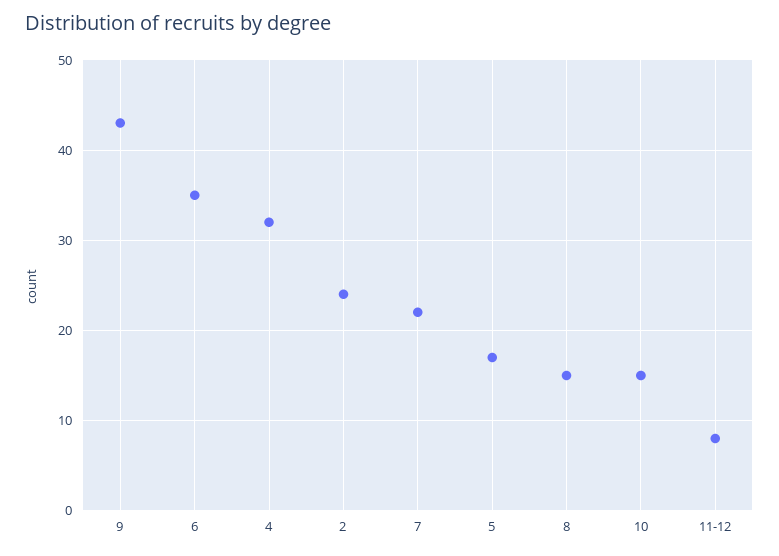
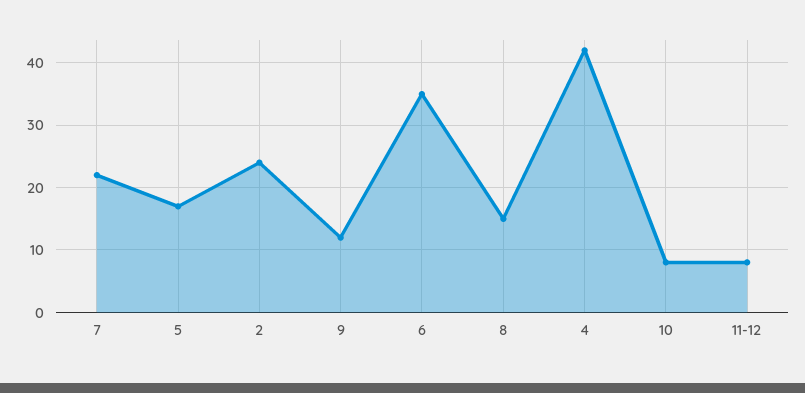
  {
-   "9": 43,
+   "9": 12,
    "6": 35,
-   "4": 32,
+   "4": 42,
    "2": 24,
    "7": 22,
    "5": 17,
    "8": 15,
-   "10": 15,
+   "10": 8,
    "11-12": 8
  }

